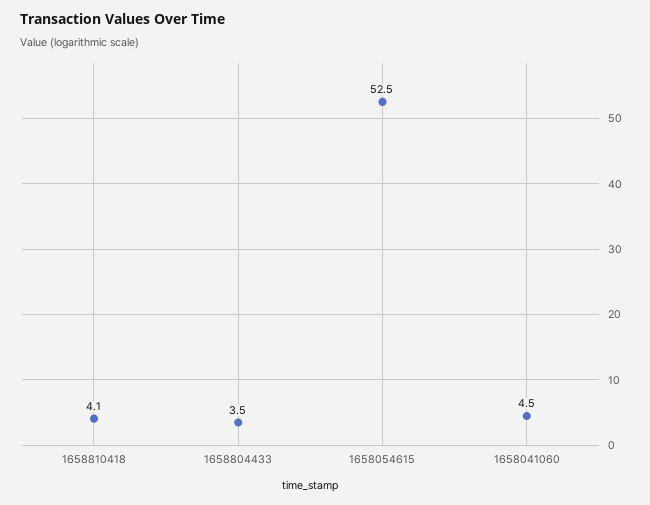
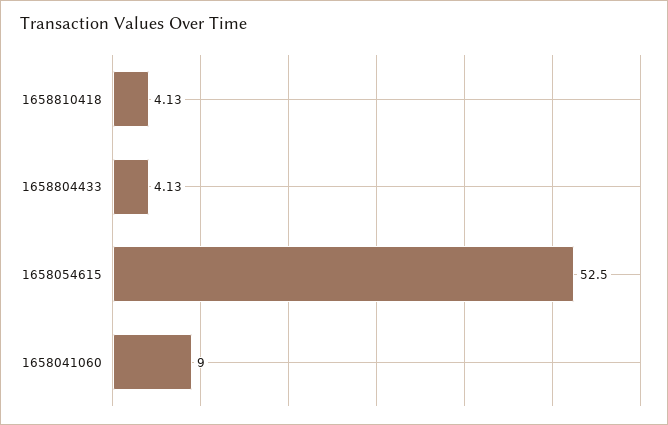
  {
    "1658810418": 4.13,
-   "1658804433": 3.5,
+   "1658804433": 4.13,
    "1658054615": 52.5,
-   "1658041060": 4.5
+   "1658041060": 9
  }

